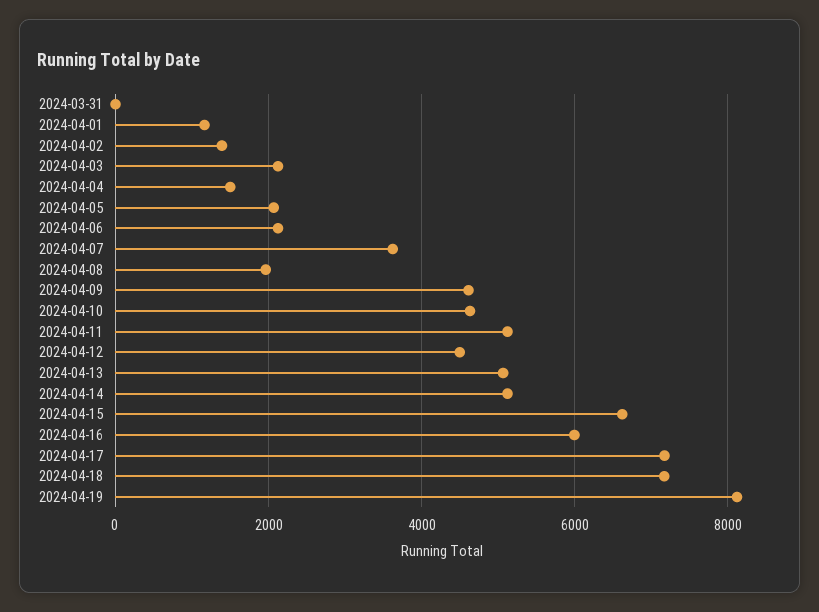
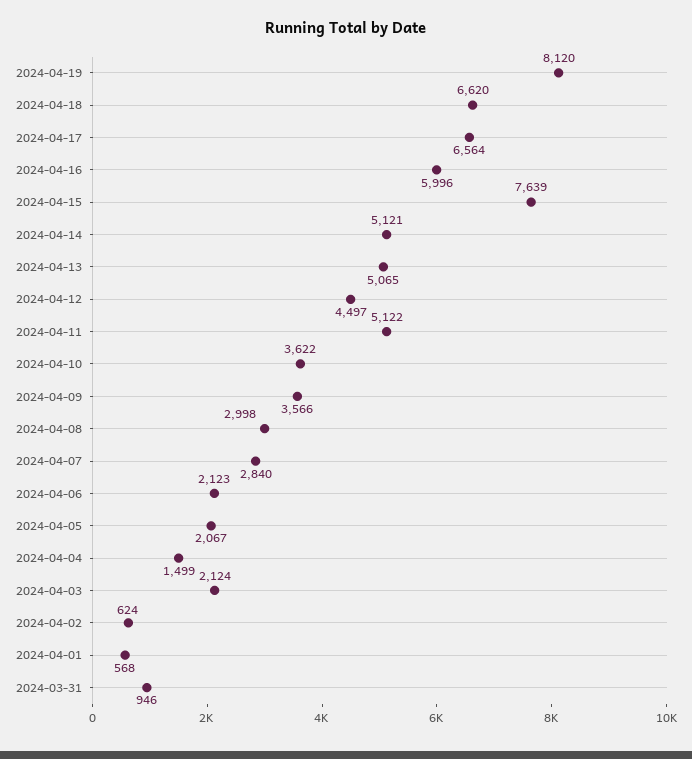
  {
-   "2024-03-31": 0,
+   "2024-03-31": 946,
-   "2024-04-01": 1200,
+   "2024-04-01": 568,
-   "2024-04-02": 1400,
+   "2024-04-02": 624,
    "2024-04-03": 2124,
    "2024-04-04": 1499,
    "2024-04-05": 2067,
    "2024-04-06": 2123,
-   "2024-04-07": 3600,
+   "2024-04-07": 2840,
-   "2024-04-08": 2000,
+   "2024-04-08": 2998,
-   "2024-04-09": 4600,
+   "2024-04-09": 3566,
-   "2024-04-10": 4600,
+   "2024-04-10": 3622,
    "2024-04-11": 5122,
    "2024-04-12": 4497,
    "2024-04-13": 5065,
    "2024-04-14": 5121,
-   "2024-04-15": 6600,
+   "2024-04-15": 7639,
    "2024-04-16": 5996,
-   "2024-04-17": 7200,
+   "2024-04-17": 6564,
-   "2024-04-18": 7200,
+   "2024-04-18": 6620,
    "2024-04-19": 8120
  }

